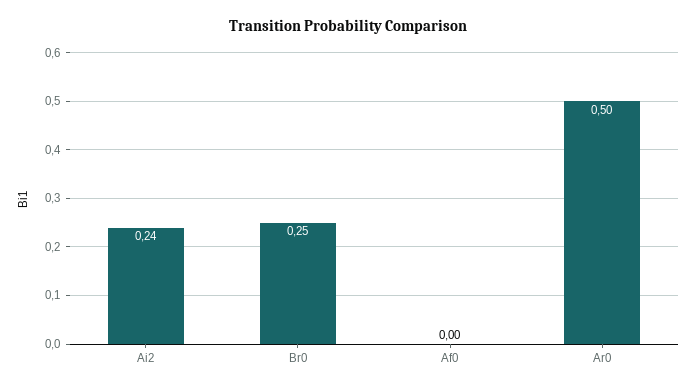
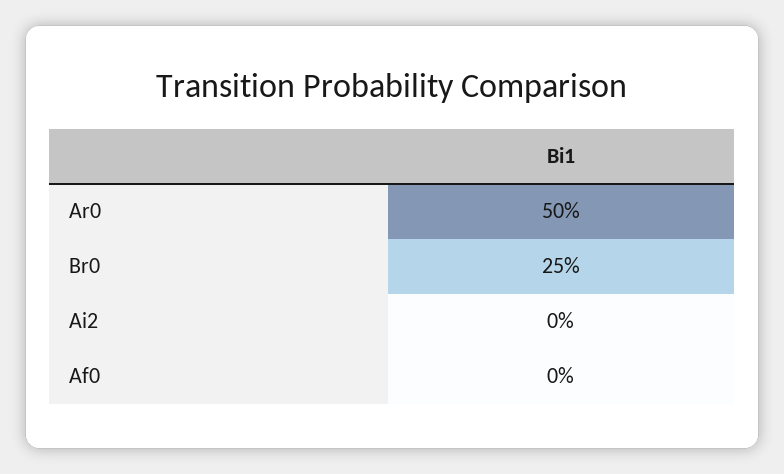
  {
-   "Ai2": 0.24,
+   "Ai2": 0,
    "Br0": 0.25,
    "Af0": 0,
    "Ar0": 0.5
  }

